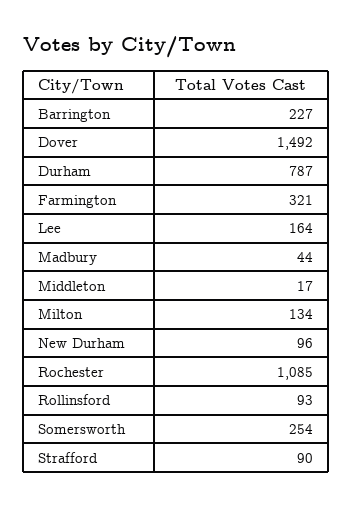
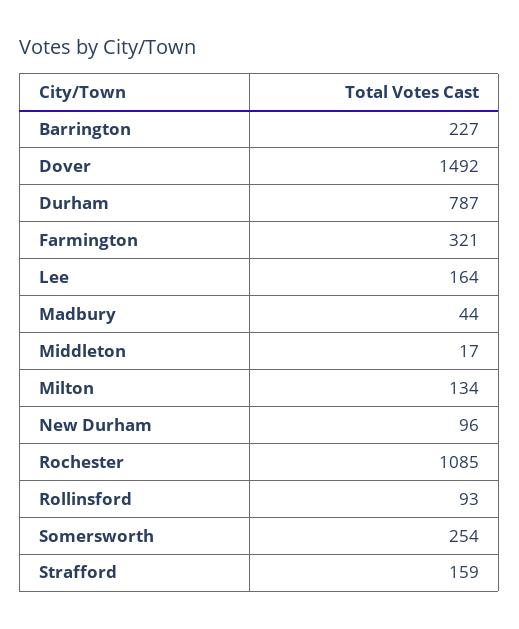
  {
    "Barrington": 227,
    "Dover": 1492,
    "Durham": 787,
    "Farmington": 321,
    "Lee": 164,
    "Madbury": 44,
    "Middleton": 17,
    "Milton": 134,
    "New Durham": 96,
    "Rochester": 1085,
    "Rollinsford": 93,
    "Somersworth": 254,
-   "Strafford": 90
+   "Strafford": 159
  }

